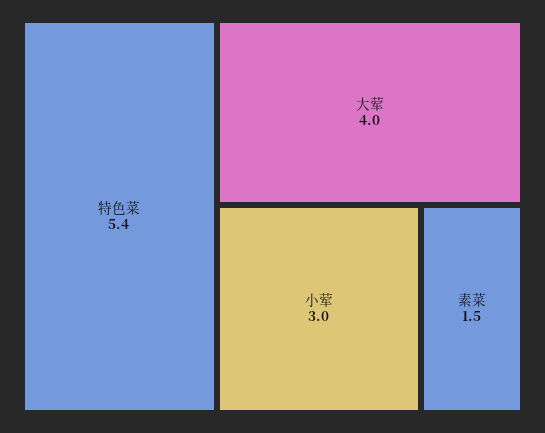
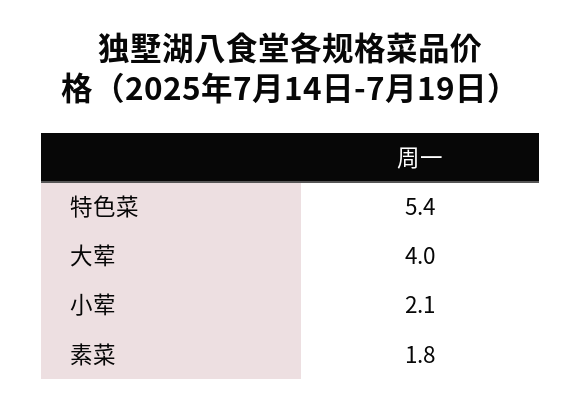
  {
    "特色菜": 5.4,
    "大荤": 4,
-   "小荤": 3,
+   "小荤": 2.1,
-   "素菜": 1.5
+   "素菜": 1.8
  }

